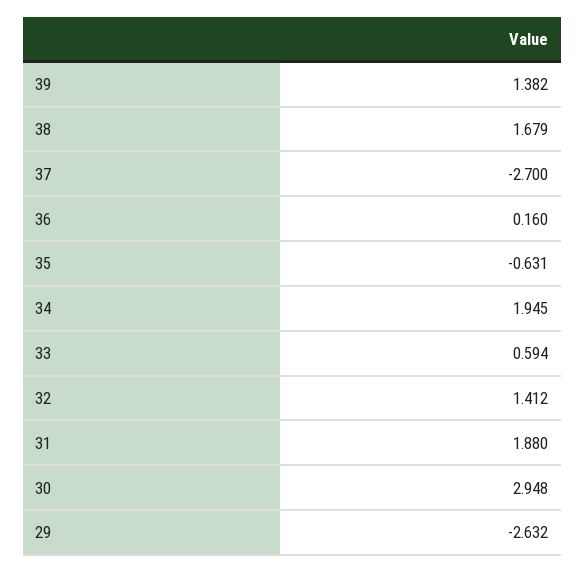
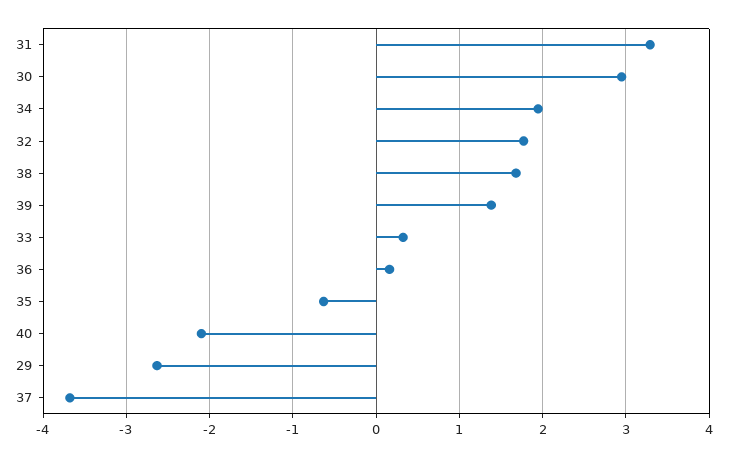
  {
    "39": 1.382,
    "38": 1.679,
-   "37": -2.7,
+   "37": -3.7,
    "36": 0.16,
    "35": -0.631,
    "34": 1.945,
-   "33": 0.594,
+   "33": 0.3,
-   "32": 1.412,
+   "32": 1.8,
-   "31": 1.88,
+   "31": 3.3,
    "30": 2.948,
-   "29": -2.632
+   "29": -2.632,
+   "40": -2.1
  }

